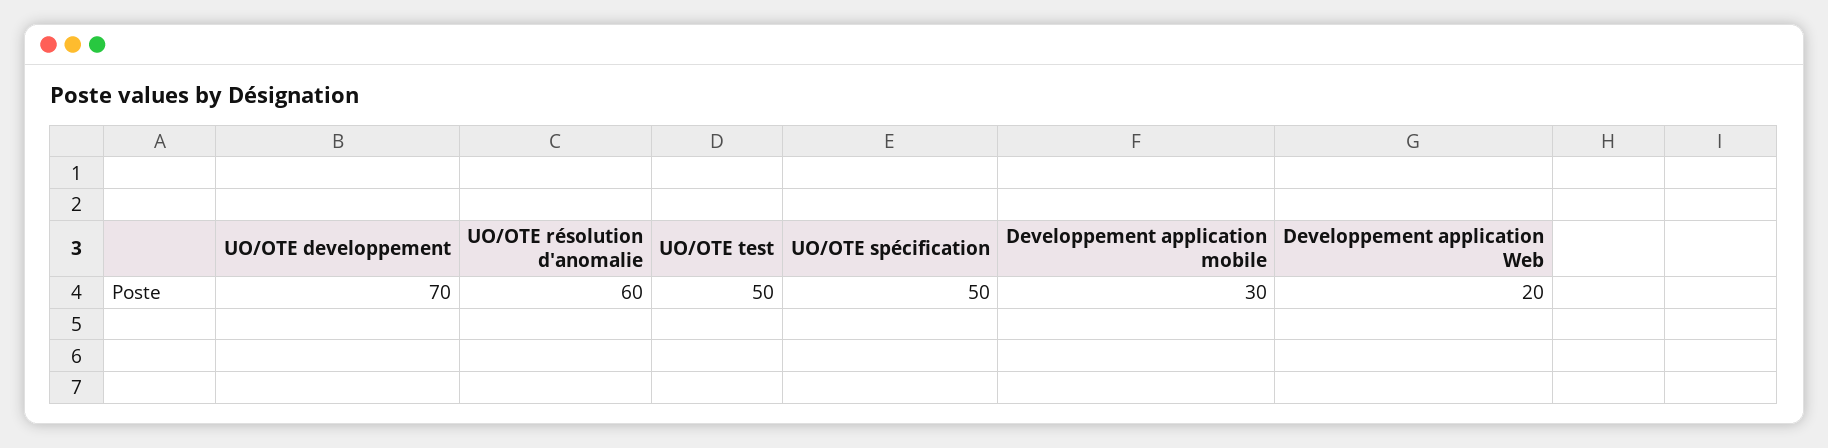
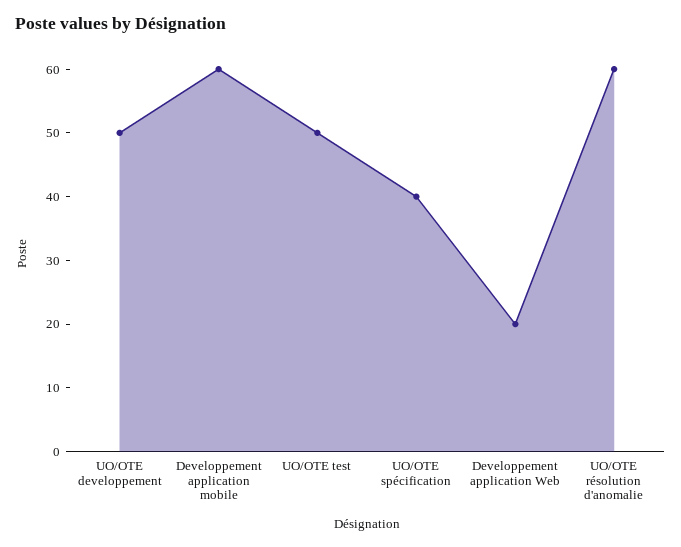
  {
-   "UO/OTE developpement": 70,
+   "UO/OTE developpement": 50,
    "UO/OTE résolution d'anomalie": 60,
    "UO/OTE test": 50,
-   "UO/OTE spécification": 50,
+   "UO/OTE spécification": 40,
-   "Developpement application mobile": 30,
+   "Developpement application mobile": 60,
    "Developpement application Web": 20
  }

